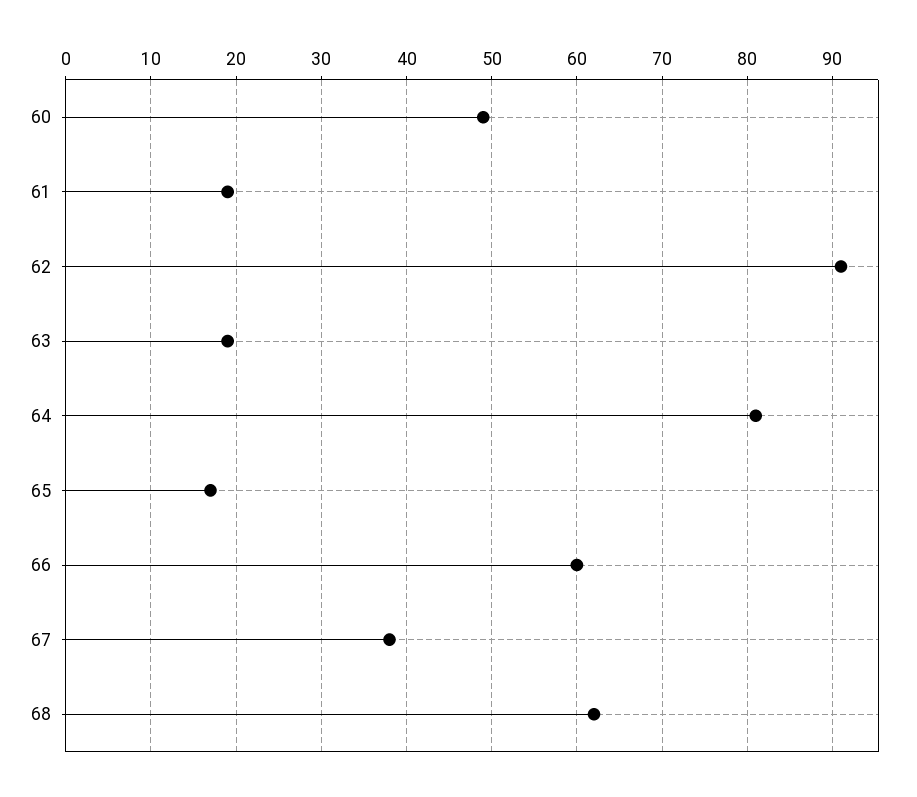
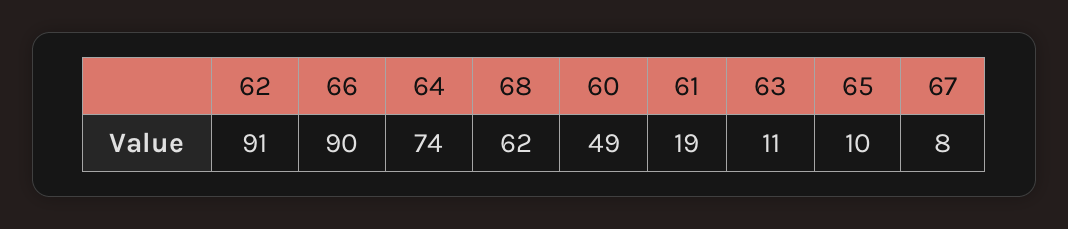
  {
    "60": 49,
    "61": 19,
    "62": 91,
-   "63": 19,
+   "63": 11,
-   "64": 81,
+   "64": 74,
-   "65": 17,
+   "65": 10,
-   "66": 60,
+   "66": 90,
-   "67": 38,
+   "67": 8,
    "68": 62
  }

